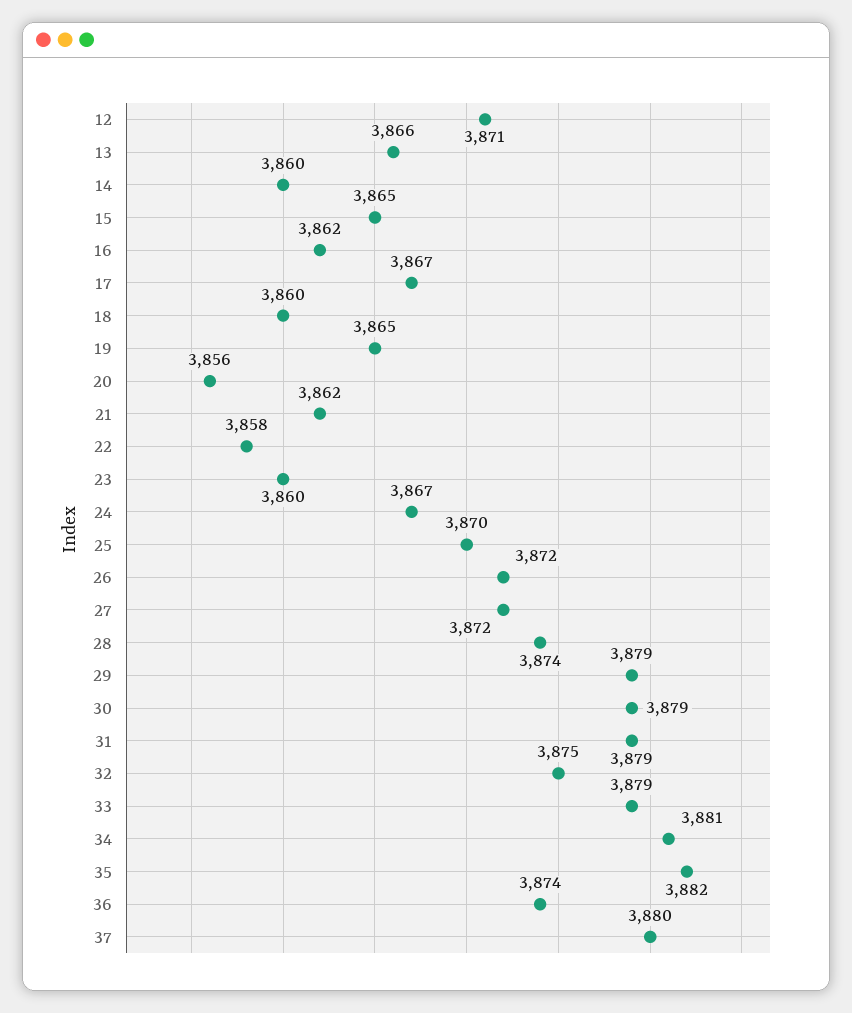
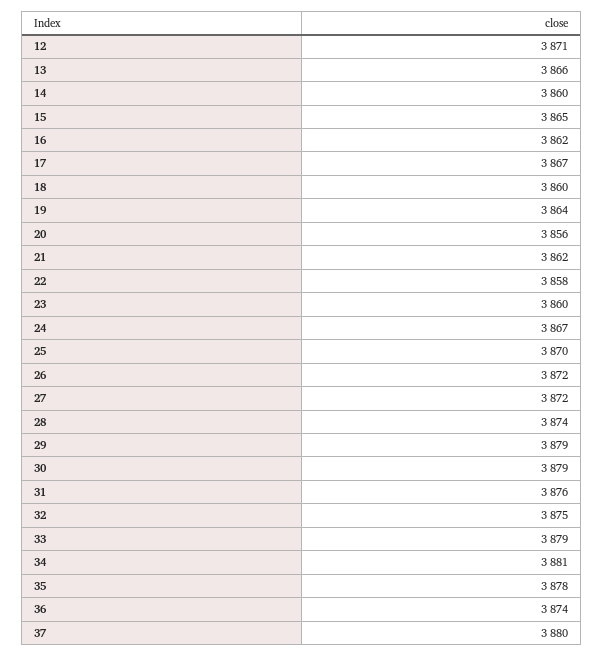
  {
    "12": 3871,
    "13": 3866,
    "14": 3860,
    "15": 3865,
    "16": 3862,
    "17": 3867,
    "18": 3860,
-   "19": 3865,
+   "19": 3864,
    "20": 3856,
    "21": 3862,
    "22": 3858,
    "23": 3860,
    "24": 3867,
    "25": 3870,
    "26": 3872,
    "27": 3872,
    "28": 3874,
    "29": 3879,
    "30": 3879,
-   "31": 3879,
+   "31": 3876,
    "32": 3875,
    "33": 3879,
    "34": 3881,
-   "35": 3882,
+   "35": 3878,
    "36": 3874,
    "37": 3880
  }

